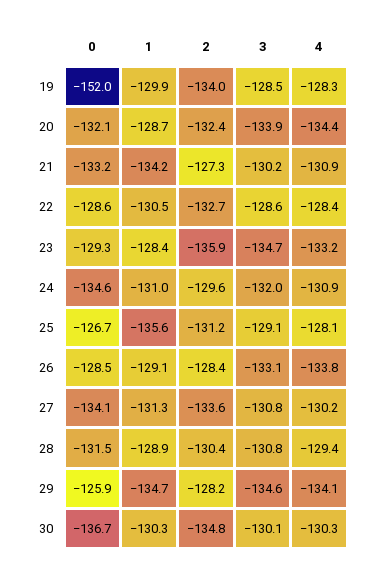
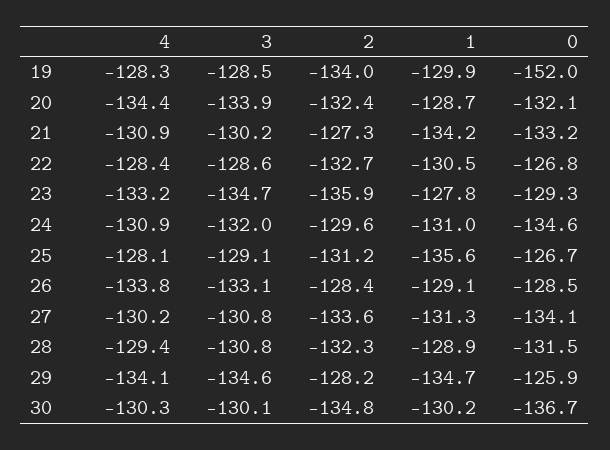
  {
    "0": {
      "19": -152,
      "20": -132.1,
      "21": -133.2,
-     "22": -128.6,
+     "22": -126.8,
      "23": -129.3,
      "24": -134.6,
      "25": -126.7,
      "26": -128.5,
      "27": -134.1,
      "28": -131.5,
      "29": -125.9,
      "30": -136.7
    },
    "1": {
      "19": -129.9,
      "20": -128.7,
      "21": -134.2,
      "22": -130.5,
-     "23": -128.4,
+     "23": -127.8,
      "24": -131,
      "25": -135.6,
      "26": -129.1,
      "27": -131.3,
      "28": -128.9,
      "29": -134.7,
-     "30": -130.3
+     "30": -130.2
    },
    "2": {
      "19": -134,
      "20": -132.4,
      "21": -127.3,
      "22": -132.7,
      "23": -135.9,
      "24": -129.6,
      "25": -131.2,
      "26": -128.4,
      "27": -133.6,
-     "28": -130.4,
+     "28": -132.3,
      "29": -128.2,
      "30": -134.8
    },
    "3": {
      "19": -128.5,
      "20": -133.9,
      "21": -130.2,
      "22": -128.6,
      "23": -134.7,
      "24": -132,
      "25": -129.1,
      "26": -133.1,
      "27": -130.8,
      "28": -130.8,
      "29": -134.6,
      "30": -130.1
    },
    "4": {
      "19": -128.3,
      "20": -134.4,
      "21": -130.9,
      "22": -128.4,
      "23": -133.2,
      "24": -130.9,
      "25": -128.1,
      "26": -133.8,
      "27": -130.2,
      "28": -129.4,
      "29": -134.1,
      "30": -130.3
    }
  }

